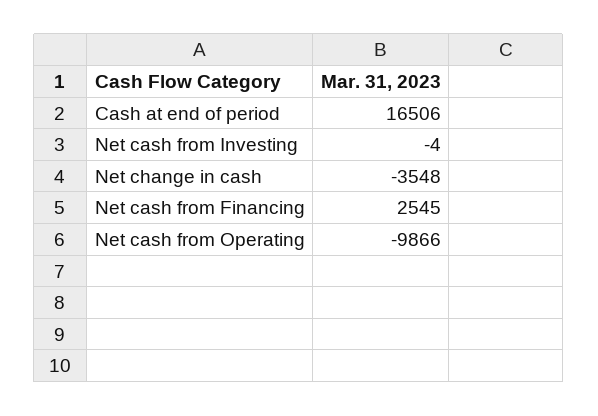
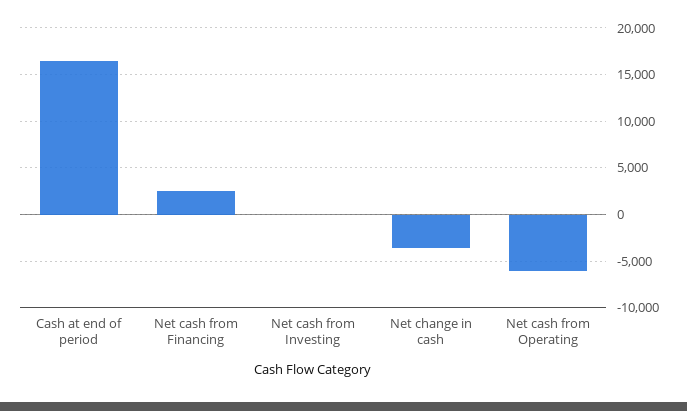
  {
    "Cash at end of period": 16506,
    "Net cash from Investing": -4,
    "Net change in cash": -3548,
    "Net cash from Financing": 2545,
-   "Net cash from Operating": -9866
+   "Net cash from Operating": -6000
  }

